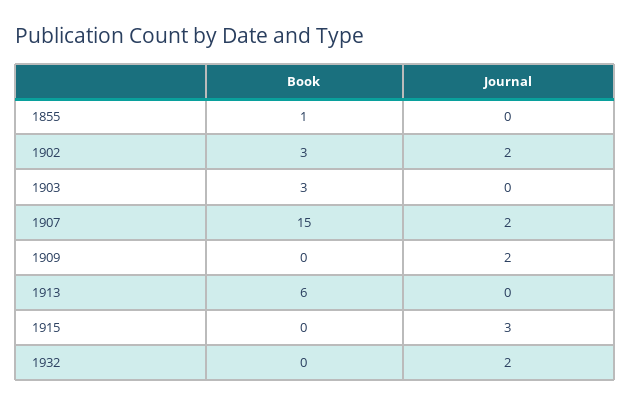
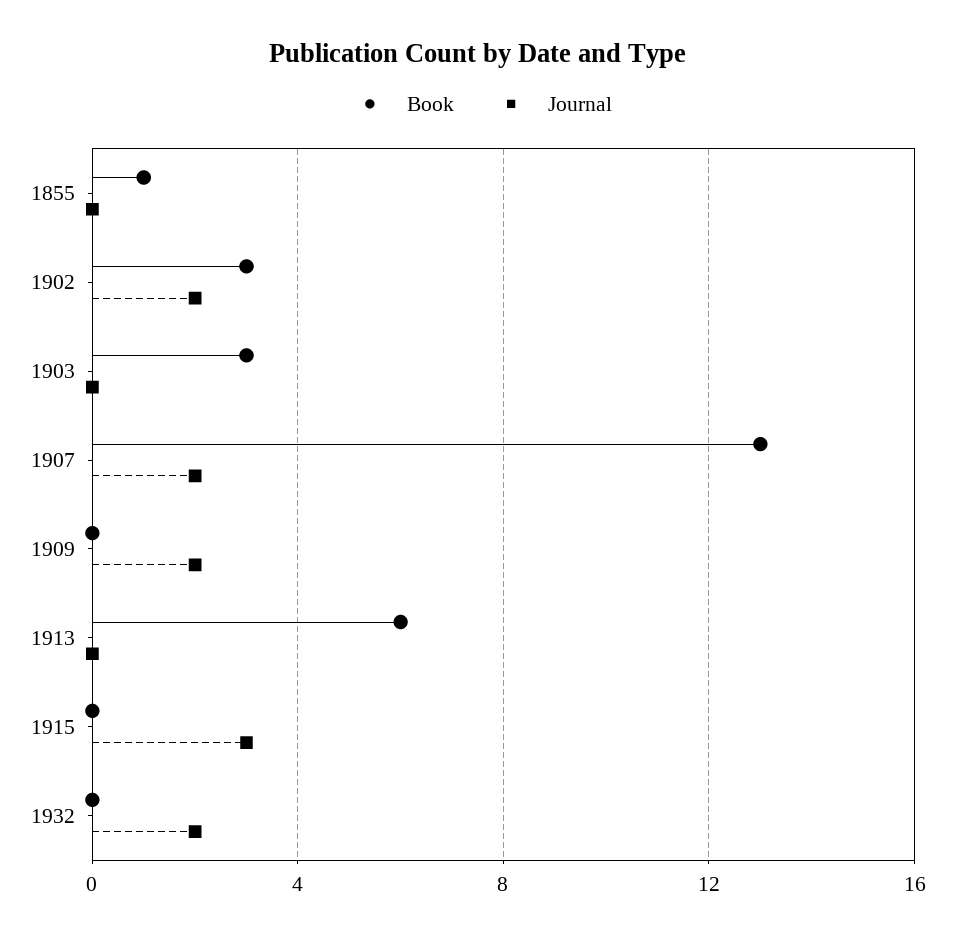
  {
    "Book": {
      "1855": 1,
      "1902": 3,
      "1903": 3,
-     "1907": 15,
+     "1907": 13,
      "1909": 0,
      "1913": 6,
      "1915": 0,
      "1932": 0
    },
    "Journal": {
      "1855": 0,
      "1902": 2,
      "1903": 0,
      "1907": 2,
      "1909": 2,
      "1913": 0,
      "1915": 3,
      "1932": 2
    }
  }

